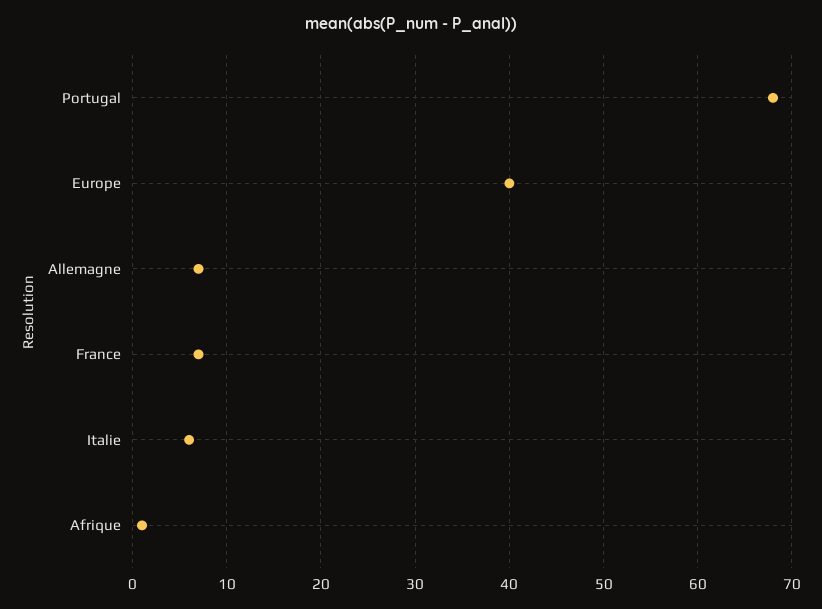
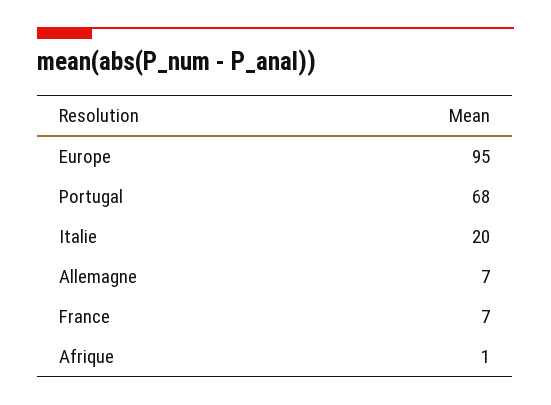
  {
    "Portugal": 68,
-   "Europe": 40,
+   "Europe": 95,
    "Allemagne": 7,
    "France": 7,
-   "Italie": 6,
+   "Italie": 20,
    "Afrique": 1
  }

